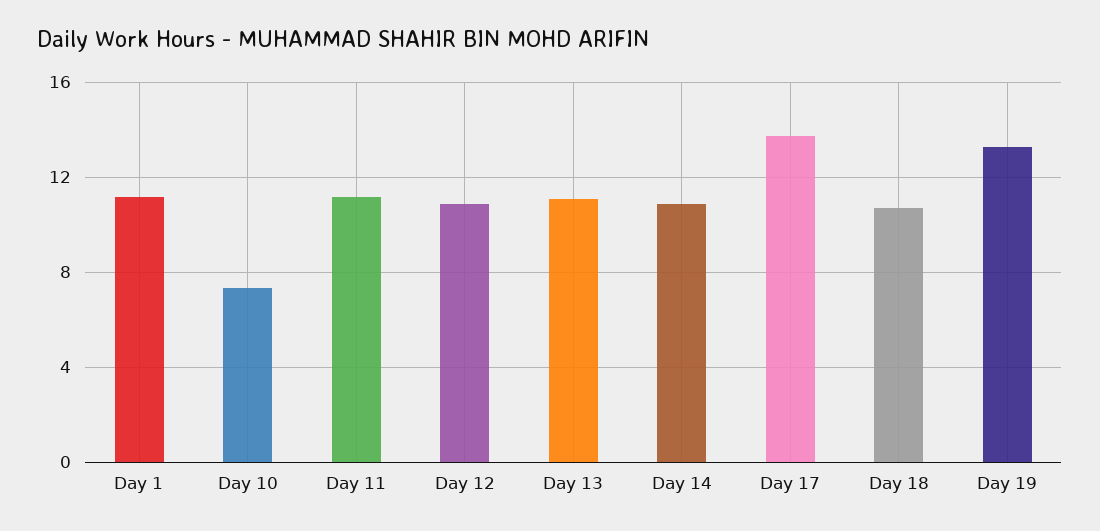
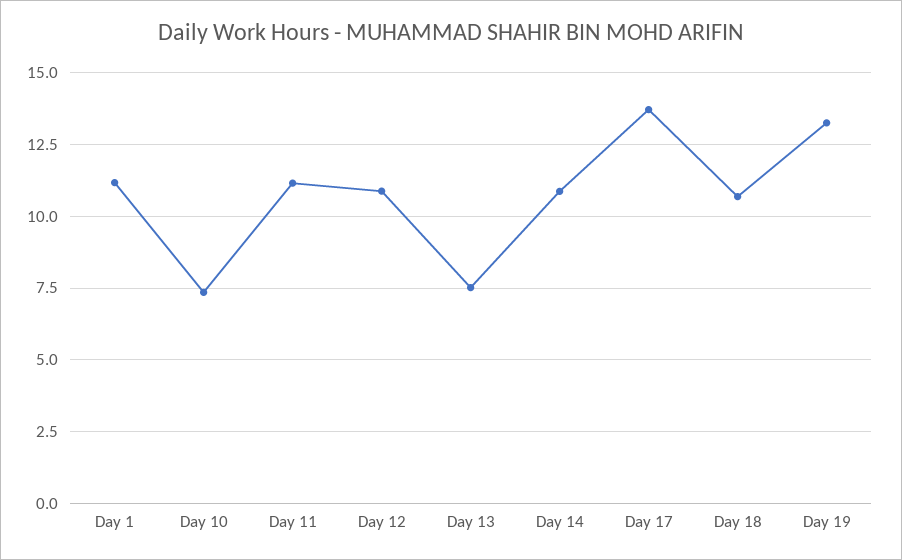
  {
    "Day 1": 11.25,
    "Day 10": 7.25,
    "Day 11": 11.25,
    "Day 12": 11,
-   "Day 13": 11,
+   "Day 13": 7.5,
    "Day 14": 10.75,
    "Day 17": 13.75,
    "Day 18": 10.75,
    "Day 19": 13.25
  }

